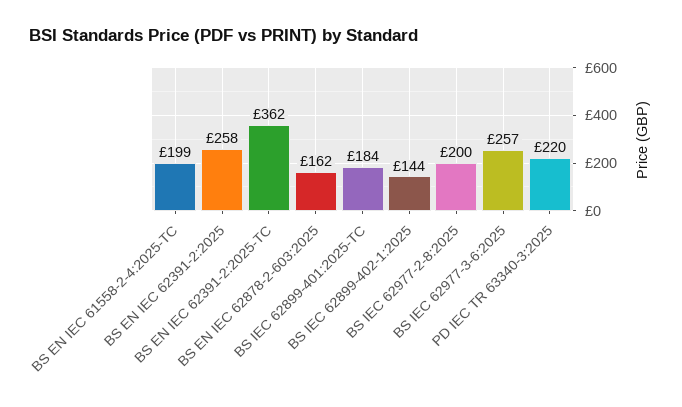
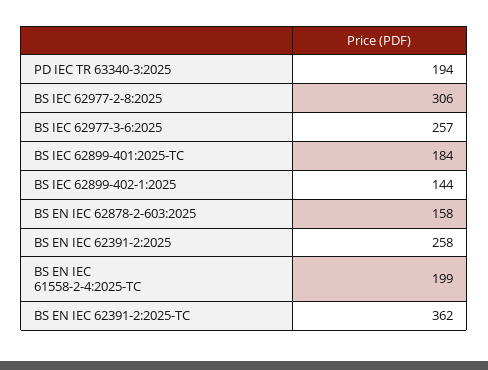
  {
    "BS EN IEC 61558-2-4:2025-TC": 199,
    "BS EN IEC 62391-2:2025": 258,
    "BS EN IEC 62391-2:2025-TC": 362,
-   "BS EN IEC 62878-2-603:2025": 162,
+   "BS EN IEC 62878-2-603:2025": 158,
    "BS IEC 62899-401:2025-TC": 184,
    "BS IEC 62899-402-1:2025": 144,
-   "BS IEC 62977-2-8:2025": 200,
+   "BS IEC 62977-2-8:2025": 306,
    "BS IEC 62977-3-6:2025": 257,
-   "PD IEC TR 63340-3:2025": 220
+   "PD IEC TR 63340-3:2025": 194
  }

